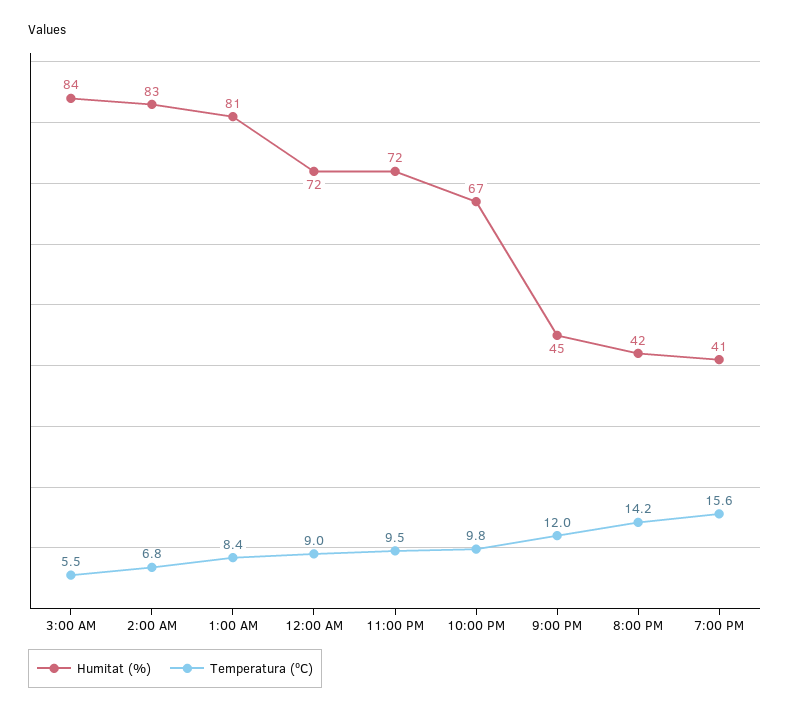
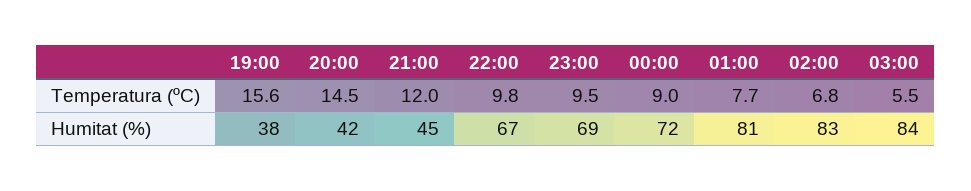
  {
    "Humitat (%)": {
      "3:00 AM": 84,
      "2:00 AM": 83,
      "1:00 AM": 81,
      "12:00 AM": 72,
-     "11:00 PM": 72,
+     "11:00 PM": 69,
      "10:00 PM": 67,
      "9:00 PM": 45,
      "8:00 PM": 42,
-     "7:00 PM": 41
+     "7:00 PM": 38
    },
    "Temperatura (ºC)": {
      "3:00 AM": 5.5,
      "2:00 AM": 6.8,
-     "1:00 AM": 8.4,
+     "1:00 AM": 7.7,
      "12:00 AM": 9,
      "11:00 PM": 9.5,
      "10:00 PM": 9.8,
      "9:00 PM": 12,
-     "8:00 PM": 14.2,
+     "8:00 PM": 14.5,
      "7:00 PM": 15.6
    }
  }

